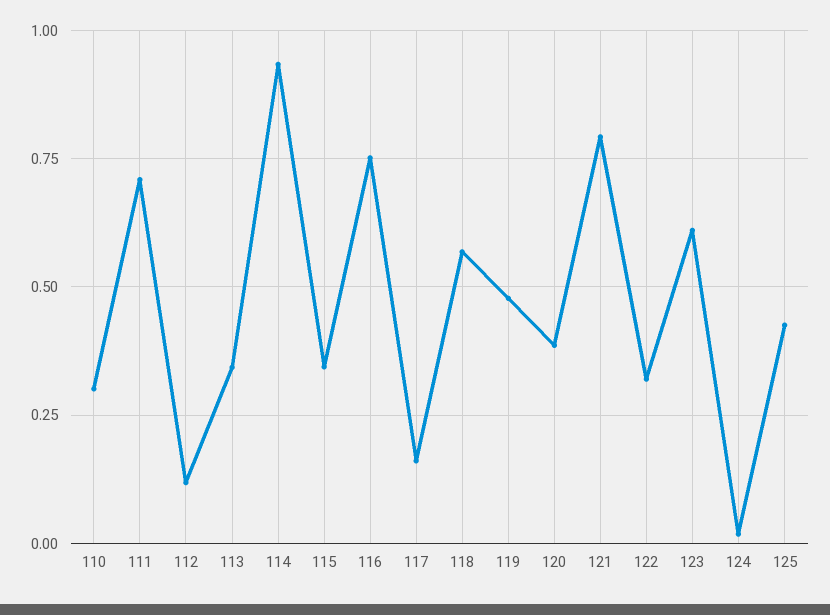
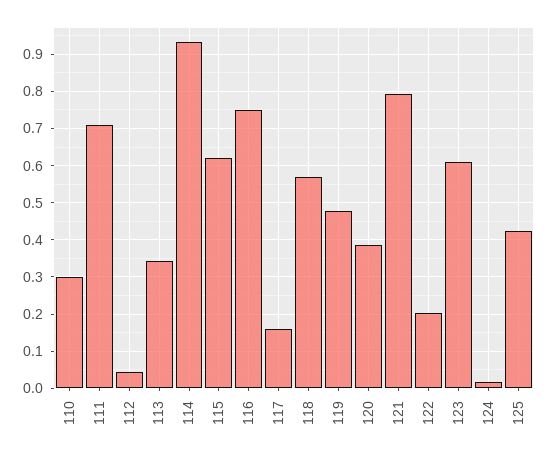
  {
    "110": 0.3,
    "111": 0.7,
-   "112": 0.125,
+   "112": 0.04,
    "113": 0.34,
    "114": 0.94,
-   "115": 0.35,
+   "115": 0.62,
    "116": 0.76,
    "117": 0.16,
    "118": 0.56,
    "119": 0.48,
    "120": 0.38,
    "121": 0.8,
-   "122": 0.325,
+   "122": 0.2,
    "123": 0.6,
    "124": 0.02,
    "125": 0.42
  }

